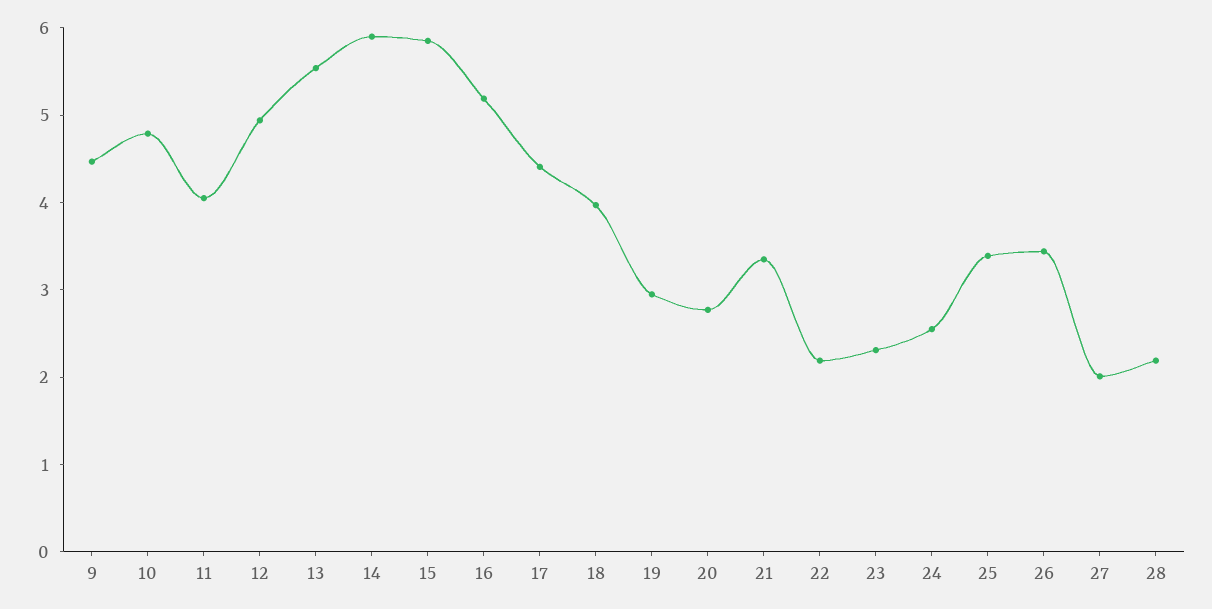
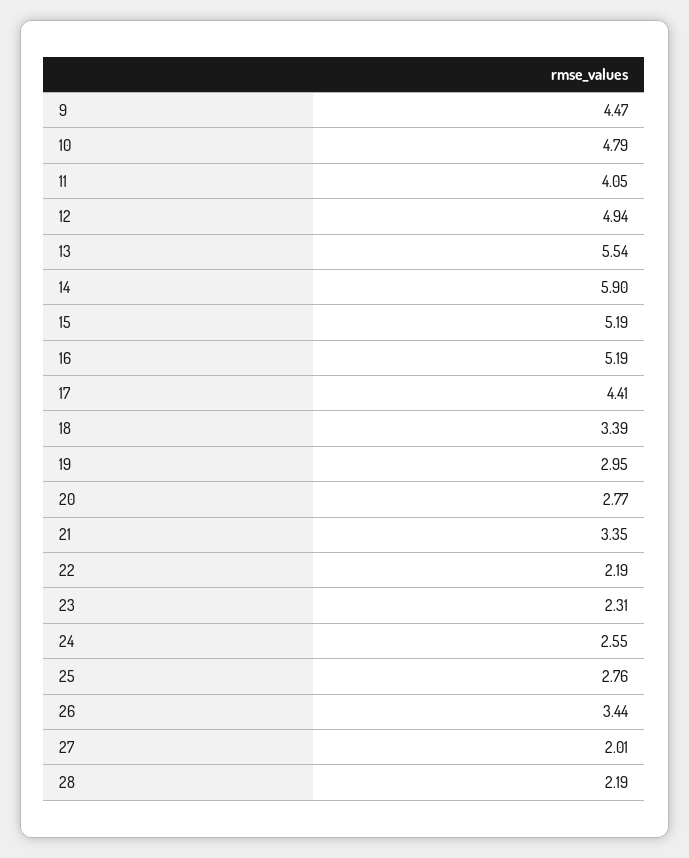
  {
    "9": 4.47,
    "10": 4.79,
    "11": 4.05,
    "12": 4.94,
    "13": 5.54,
    "14": 5.9,
-   "15": 5.8,
+   "15": 5.19,
    "16": 5.19,
    "17": 4.41,
-   "18": 4,
+   "18": 3.39,
    "19": 2.95,
    "20": 2.77,
    "21": 3.35,
    "22": 2.19,
    "23": 2.31,
    "24": 2.55,
-   "25": 3.4,
+   "25": 2.76,
    "26": 3.44,
    "27": 2.01,
    "28": 2.19
  }

